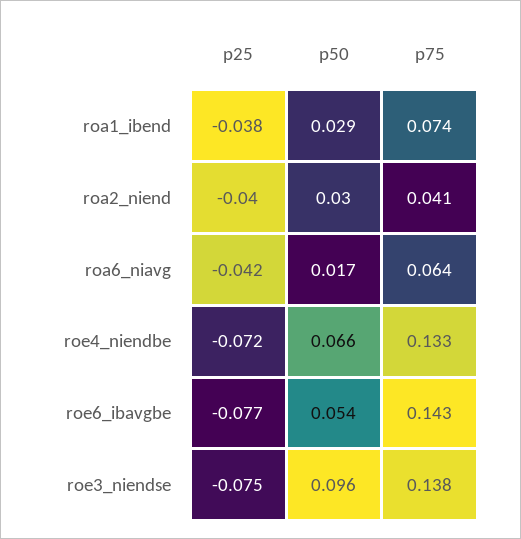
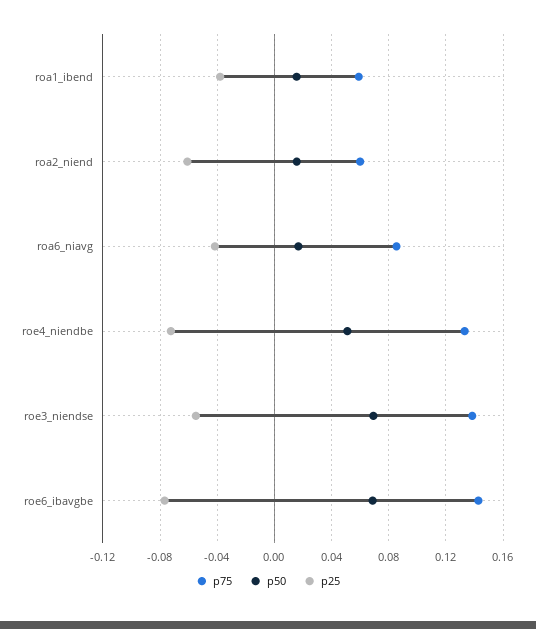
  {
    "p25": {
      "roa1_ibend": -0.038,
-     "roa2_niend": -0.04,
+     "roa2_niend": -0.06,
      "roa6_niavg": -0.042,
      "roe4_niendbe": -0.072,
      "roe6_ibavgbe": -0.077,
-     "roe3_niendse": -0.075
+     "roe3_niendse": -0.055
    },
    "p50": {
-     "roa1_ibend": 0.029,
+     "roa1_ibend": 0.015,
-     "roa2_niend": 0.03,
+     "roa2_niend": 0.015,
      "roa6_niavg": 0.017,
-     "roe4_niendbe": 0.066,
+     "roe4_niendbe": 0.05,
-     "roe6_ibavgbe": 0.054,
+     "roe6_ibavgbe": 0.07,
-     "roe3_niendse": 0.096
+     "roe3_niendse": 0.07
    },
    "p75": {
-     "roa1_ibend": 0.074,
+     "roa1_ibend": 0.06,
-     "roa2_niend": 0.041,
+     "roa2_niend": 0.06,
-     "roa6_niavg": 0.064,
+     "roa6_niavg": 0.085,
      "roe4_niendbe": 0.133,
      "roe6_ibavgbe": 0.143,
      "roe3_niendse": 0.138
    }
  }

